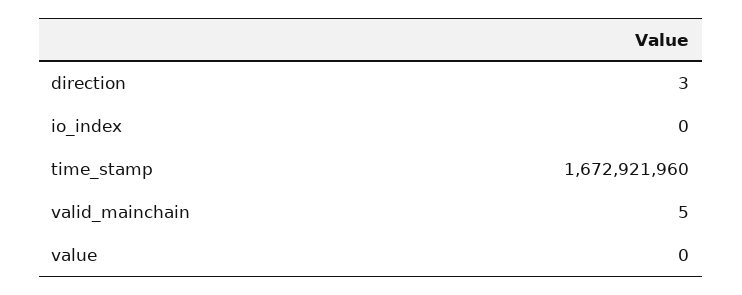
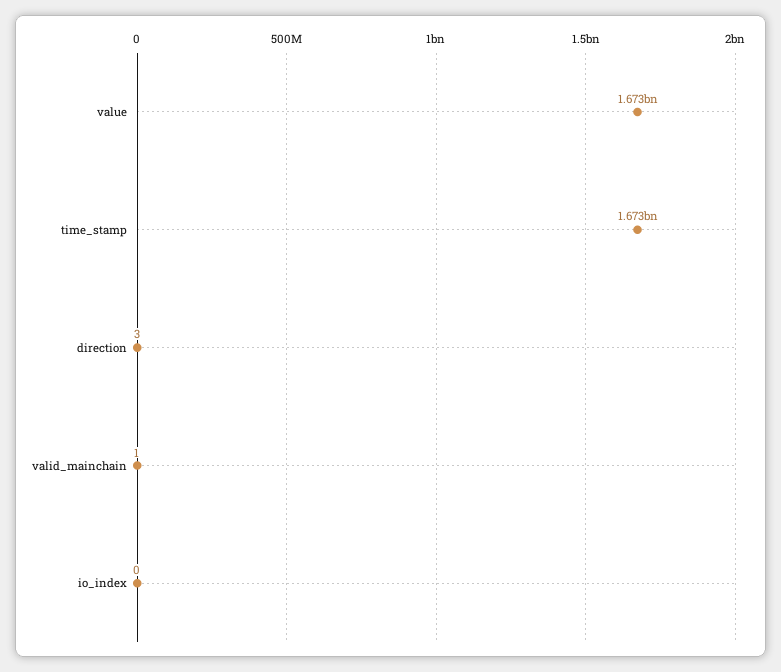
  {
    "direction": 3,
    "io_index": 0,
    "time_stamp": 1672921960,
-   "valid_mainchain": 5,
+   "valid_mainchain": 1,
-   "value": 0
+   "value": 1673000000
  }

